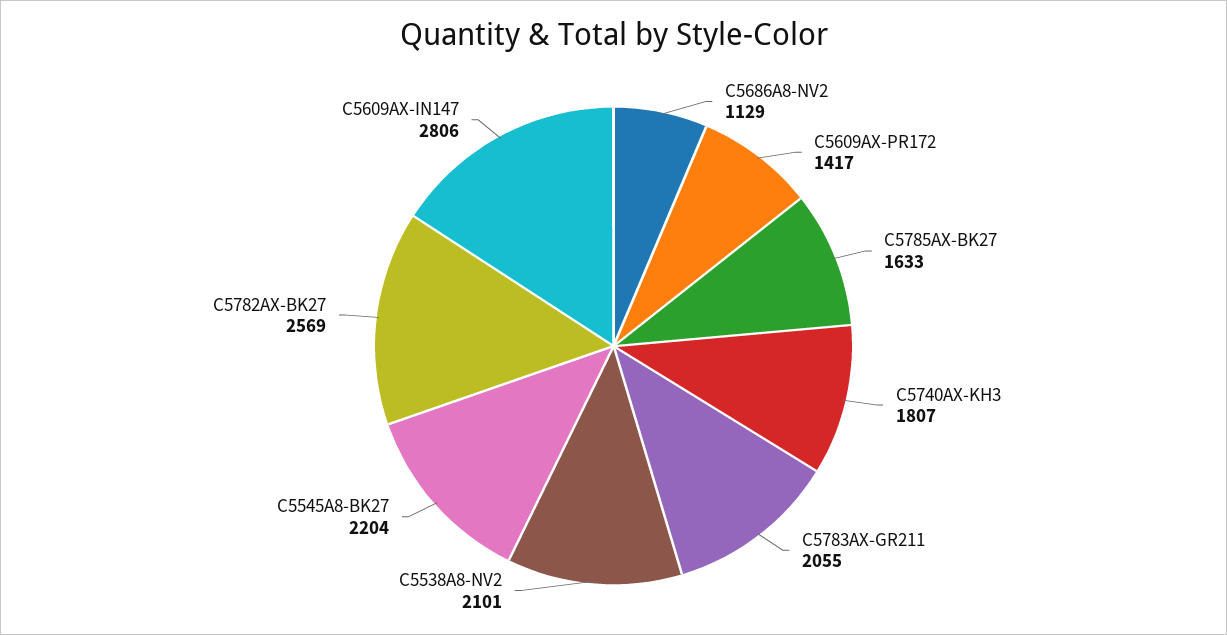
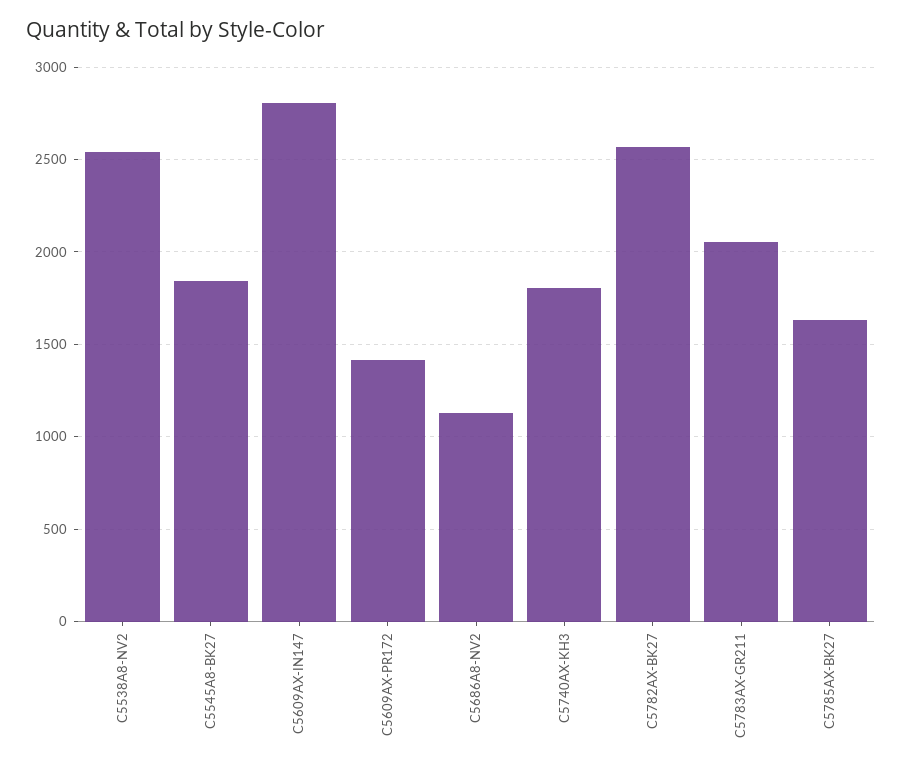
  {
    "C5686A8-NV2": 1129,
    "C5609AX-PR172": 1417,
    "C5785AX-BK27": 1633,
    "C5740AX-KH3": 1807,
    "C5783AX-GR211": 2055,
-   "C5538A8-NV2": 2101,
+   "C5538A8-NV2": 2550,
-   "C5545A8-BK27": 2204,
+   "C5545A8-BK27": 1850,
    "C5782AX-BK27": 2569,
    "C5609AX-IN147": 2806
  }

